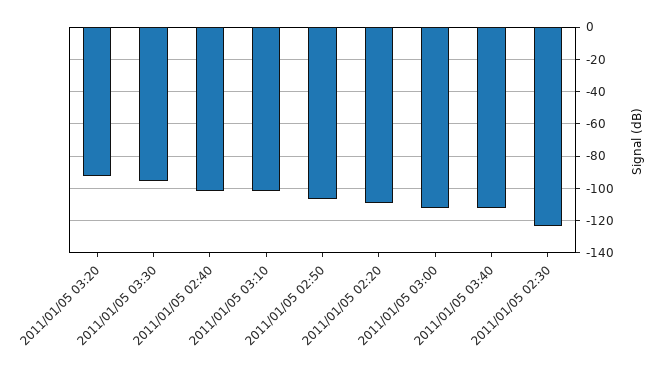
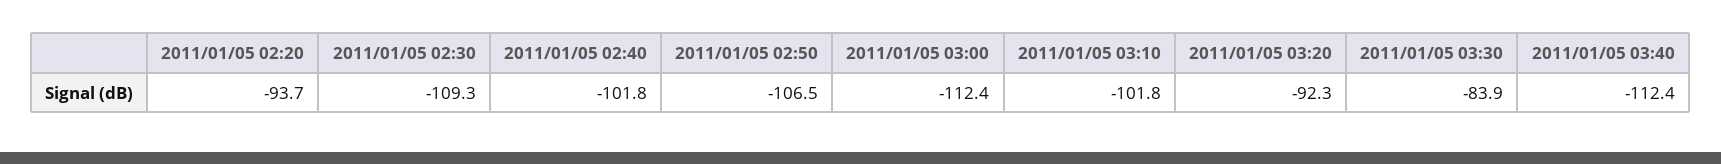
  {
    "2011/01/05 03:20": -92.3,
-   "2011/01/05 03:30": -95,
+   "2011/01/05 03:30": -83.9,
    "2011/01/05 02:40": -101.8,
    "2011/01/05 03:10": -101.8,
    "2011/01/05 02:50": -106.5,
-   "2011/01/05 02:20": -110,
+   "2011/01/05 02:20": -93.7,
    "2011/01/05 03:00": -112.4,
    "2011/01/05 03:40": -112.4,
-   "2011/01/05 02:30": -125
+   "2011/01/05 02:30": -109.3
  }

